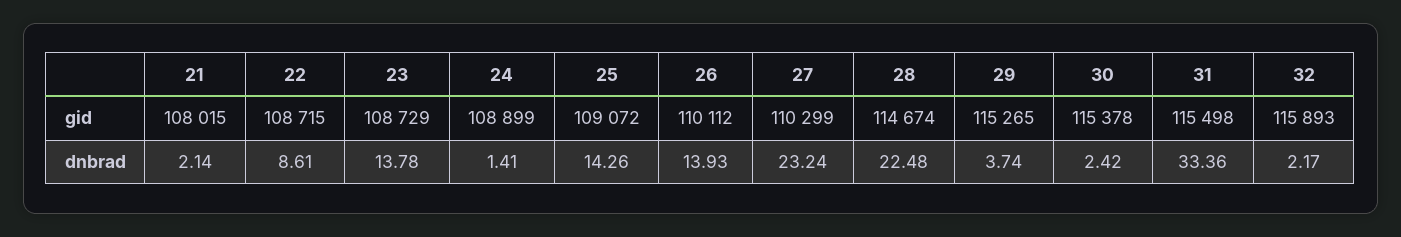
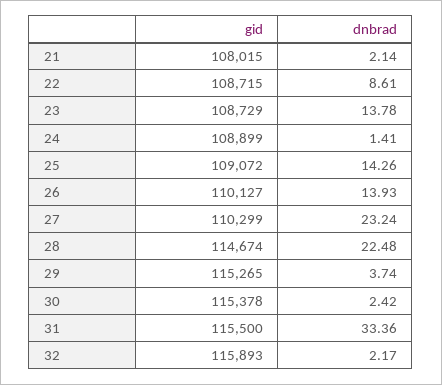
  {
    "21": {
      "gid": 108015,
      "dnbrad": 2.14
    },
    "22": {
      "gid": 108715,
      "dnbrad": 8.61
    },
    "23": {
      "gid": 108729,
      "dnbrad": 13.78
    },
    "24": {
      "gid": 108899,
      "dnbrad": 1.41
    },
    "25": {
      "gid": 109072,
      "dnbrad": 14.26
    },
    "26": {
-     "gid": 110112,
+     "gid": 110127,
      "dnbrad": 13.93
    },
    "27": {
      "gid": 110299,
      "dnbrad": 23.24
    },
    "28": {
      "gid": 114674,
      "dnbrad": 22.48
    },
    "29": {
      "gid": 115265,
      "dnbrad": 3.74
    },
    "30": {
      "gid": 115378,
      "dnbrad": 2.42
    },
    "31": {
-     "gid": 115498,
+     "gid": 115500,
      "dnbrad": 33.36
    },
    "32": {
      "gid": 115893,
      "dnbrad": 2.17
    }
  }

